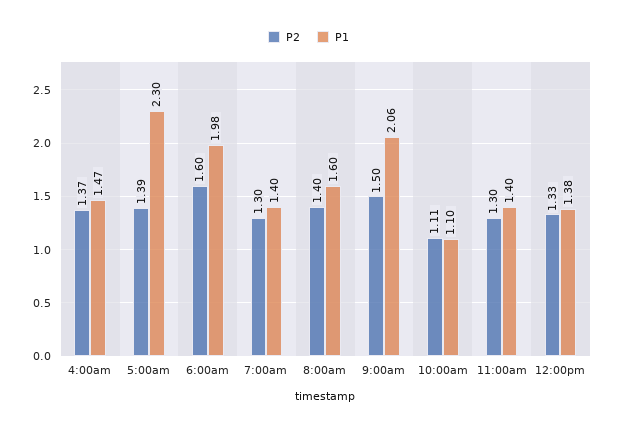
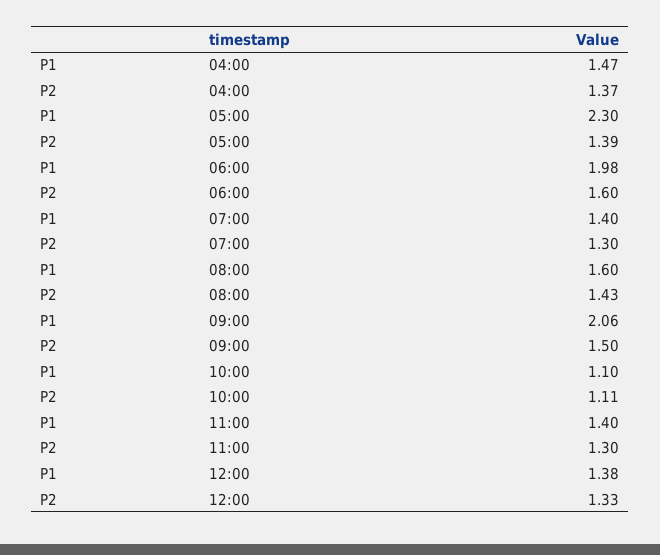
  {
    "P2": {
      "4:00am": 1.37,
      "5:00am": 1.39,
      "6:00am": 1.6,
      "7:00am": 1.3,
-     "8:00am": 1.4,
+     "8:00am": 1.43,
      "9:00am": 1.5,
      "10:00am": 1.11,
      "11:00am": 1.3,
      "12:00pm": 1.33
    },
    "P1": {
      "4:00am": 1.47,
      "5:00am": 2.3,
      "6:00am": 1.98,
      "7:00am": 1.4,
      "8:00am": 1.6,
      "9:00am": 2.06,
      "10:00am": 1.1,
      "11:00am": 1.4,
      "12:00pm": 1.38
    }
  }

